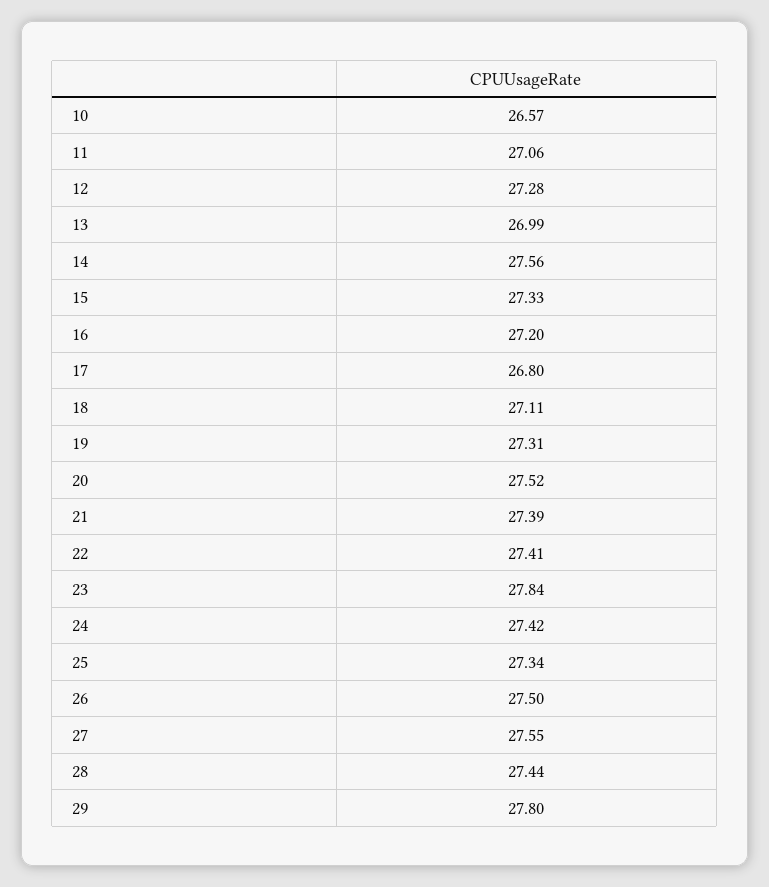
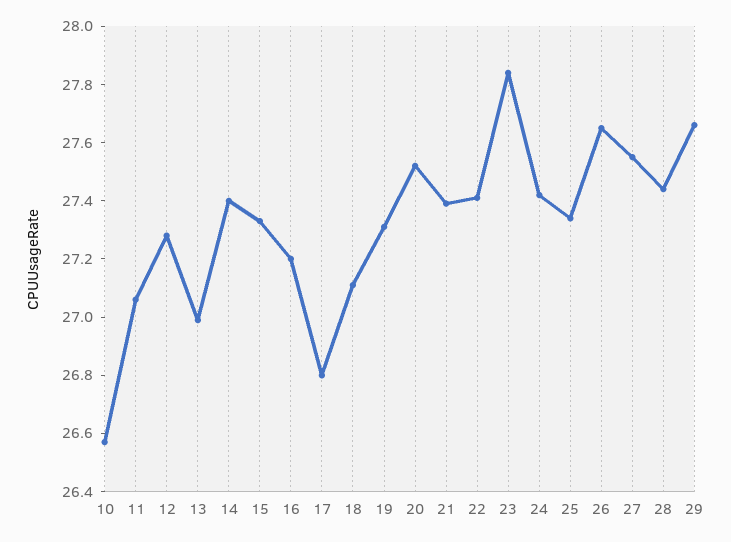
  {
    "10": 26.57,
    "11": 27.06,
    "12": 27.28,
    "13": 26.99,
-   "14": 27.56,
+   "14": 27.4,
    "15": 27.33,
    "16": 27.2,
    "17": 26.8,
    "18": 27.11,
    "19": 27.31,
    "20": 27.52,
    "21": 27.39,
    "22": 27.41,
    "23": 27.84,
    "24": 27.42,
    "25": 27.34,
-   "26": 27.5,
+   "26": 27.65,
    "27": 27.55,
    "28": 27.44,
-   "29": 27.8
+   "29": 27.65
  }

